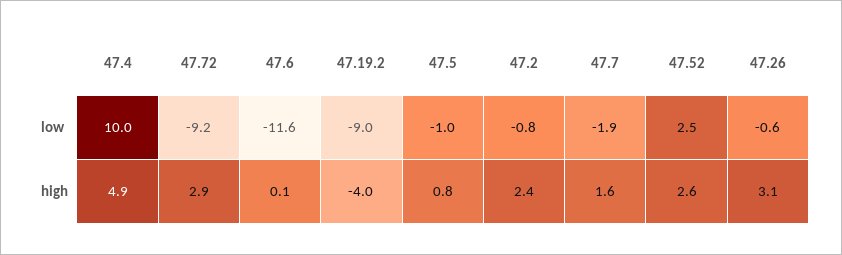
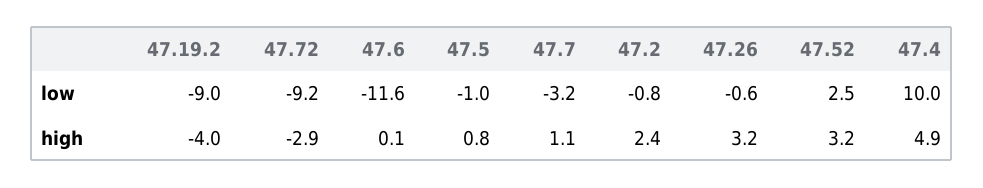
  {
    "47.4": {
      "low": 10,
      "high": 4.9
    },
    "47.72": {
      "low": -9.2,
-     "high": 2.9
+     "high": -2.9
    },
    "47.6": {
      "low": -11.6,
      "high": 0.1
    },
    "47.19.2": {
      "low": -9,
      "high": -4
    },
    "47.5": {
      "low": -1,
      "high": 0.8
    },
    "47.2": {
      "low": -0.8,
      "high": 2.4
    },
    "47.7": {
-     "low": -1.9,
+     "low": -3.2,
-     "high": 1.6
+     "high": 1.1
    },
    "47.52": {
      "low": 2.5,
-     "high": 2.6
+     "high": 3.2
    },
    "47.26": {
      "low": -0.6,
-     "high": 3.1
+     "high": 3.2
    }
  }

